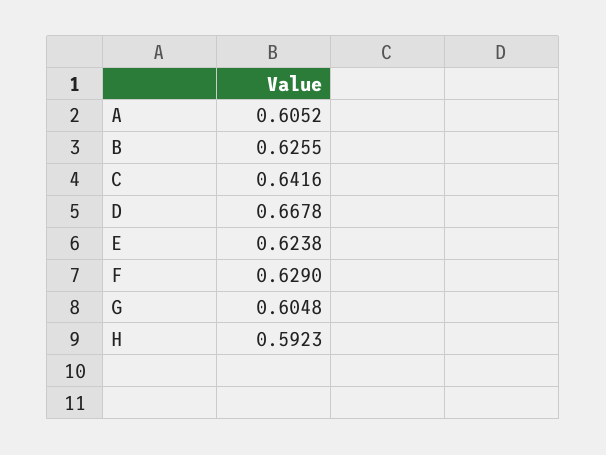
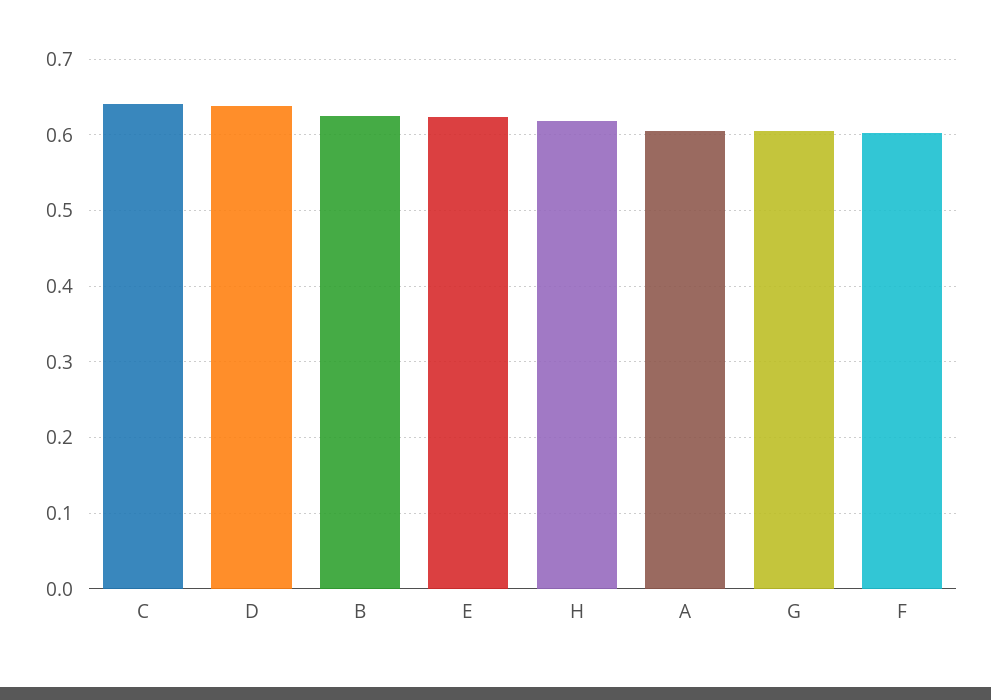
  {
    "A": 0.6052,
    "B": 0.6255,
    "C": 0.6416,
-   "D": 0.6678,
+   "D": 0.64,
    "E": 0.6238,
-   "F": 0.629,
+   "F": 0.6,
    "G": 0.6048,
-   "H": 0.5923
+   "H": 0.62
  }

